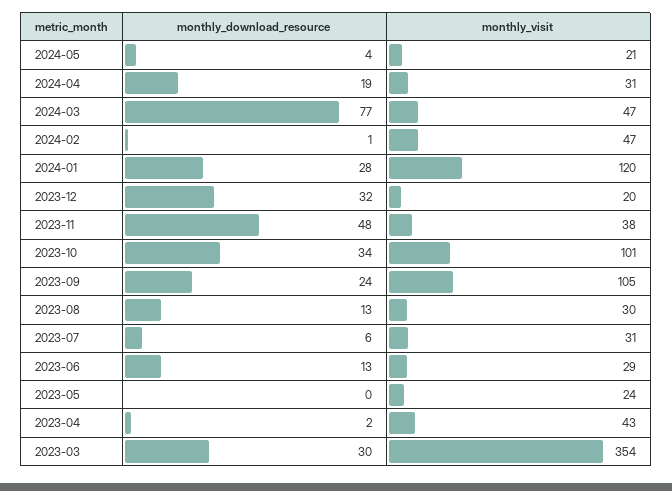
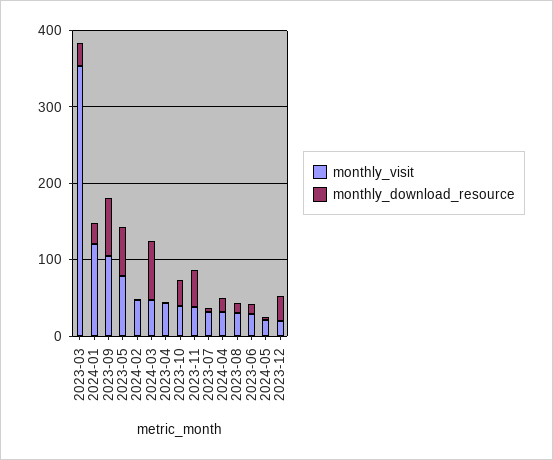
  {
    "monthly_download_resource": {
      "2024-05": 4,
      "2024-04": 19,
      "2024-03": 77,
      "2024-02": 1,
      "2024-01": 28,
      "2023-12": 32,
      "2023-11": 48,
      "2023-10": 34,
-     "2023-09": 24,
+     "2023-09": 80,
      "2023-08": 13,
      "2023-07": 6,
      "2023-06": 13,
-     "2023-05": 0,
+     "2023-05": 60,
      "2023-04": 2,
      "2023-03": 30
    },
    "monthly_visit": {
      "2024-05": 21,
      "2024-04": 31,
      "2024-03": 47,
      "2024-02": 47,
      "2024-01": 120,
      "2023-12": 20,
      "2023-11": 38,
-     "2023-10": 101,
+     "2023-10": 40,
      "2023-09": 105,
      "2023-08": 30,
      "2023-07": 31,
      "2023-06": 29,
-     "2023-05": 24,
+     "2023-05": 80,
      "2023-04": 43,
      "2023-03": 354
    }
  }

